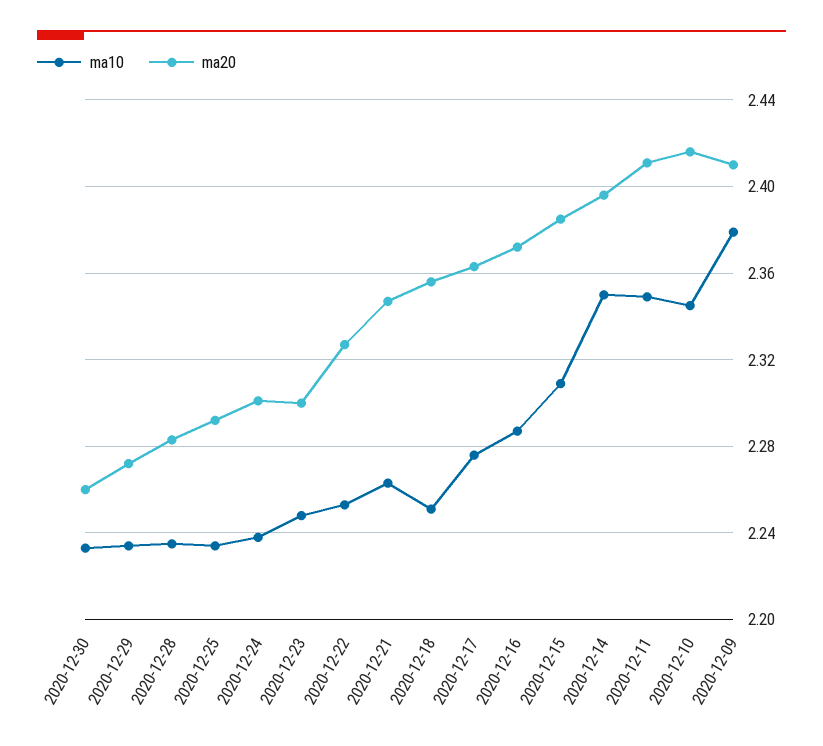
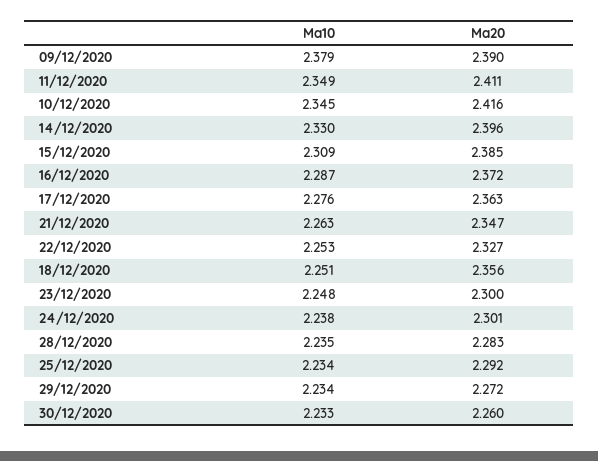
  {
    "ma10": {
      "2020-12-30": 2.233,
      "2020-12-29": 2.234,
      "2020-12-28": 2.235,
      "2020-12-25": 2.234,
      "2020-12-24": 2.238,
      "2020-12-23": 2.248,
      "2020-12-22": 2.253,
      "2020-12-21": 2.263,
      "2020-12-18": 2.251,
      "2020-12-17": 2.276,
      "2020-12-16": 2.287,
      "2020-12-15": 2.309,
-     "2020-12-14": 2.35,
+     "2020-12-14": 2.33,
      "2020-12-11": 2.349,
      "2020-12-10": 2.345,
      "2020-12-09": 2.379
    },
    "ma20": {
      "2020-12-30": 2.26,
      "2020-12-29": 2.272,
      "2020-12-28": 2.283,
      "2020-12-25": 2.292,
      "2020-12-24": 2.301,
      "2020-12-23": 2.3,
      "2020-12-22": 2.327,
      "2020-12-21": 2.347,
      "2020-12-18": 2.356,
      "2020-12-17": 2.363,
      "2020-12-16": 2.372,
      "2020-12-15": 2.385,
      "2020-12-14": 2.396,
      "2020-12-11": 2.411,
      "2020-12-10": 2.416,
-     "2020-12-09": 2.41
+     "2020-12-09": 2.39
    }
  }

